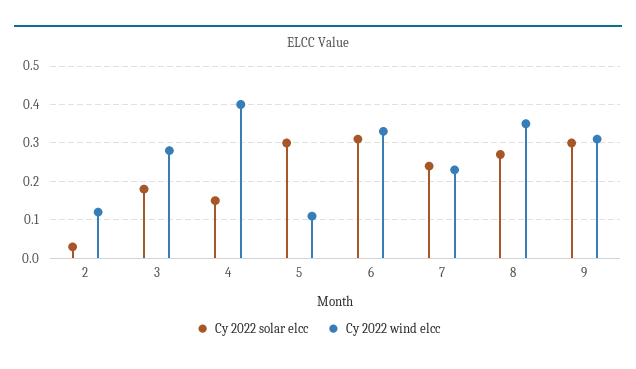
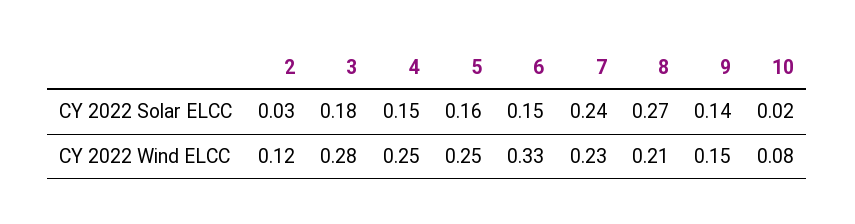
  {
    "Cy 2022 solar elcc": {
      "2": 0.03,
      "3": 0.18,
      "4": 0.15,
-     "5": 0.3,
+     "5": 0.16,
-     "6": 0.3,
+     "6": 0.15,
      "7": 0.24,
      "8": 0.27,
-     "9": 0.3
+     "9": 0.14,
+     "10": 0.02
    },
    "Cy 2022 wind elcc": {
      "2": 0.12,
      "3": 0.28,
-     "4": 0.4,
+     "4": 0.25,
-     "5": 0.1,
+     "5": 0.25,
      "6": 0.33,
      "7": 0.23,
-     "8": 0.35,
+     "8": 0.21,
-     "9": 0.3
+     "9": 0.15,
+     "10": 0.08
    }
  }

